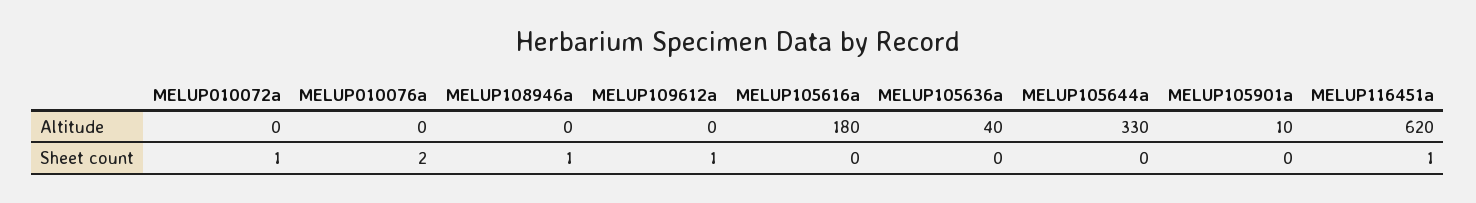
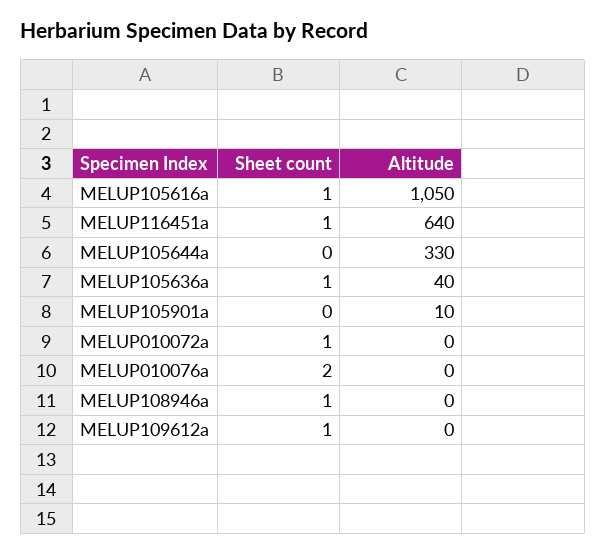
  {
    "MELUP010072a": {
      "Altitude": 0,
      "Sheet count": 1
    },
    "MELUP010076a": {
      "Altitude": 0,
      "Sheet count": 2
    },
    "MELUP108946a": {
      "Altitude": 0,
      "Sheet count": 1
    },
    "MELUP109612a": {
      "Altitude": 0,
      "Sheet count": 1
    },
    "MELUP105616a": {
-     "Altitude": 180,
+     "Altitude": 1050,
-     "Sheet count": 0
+     "Sheet count": 1
    },
    "MELUP105636a": {
      "Altitude": 40,
-     "Sheet count": 0
+     "Sheet count": 1
    },
    "MELUP105644a": {
      "Altitude": 330,
      "Sheet count": 0
    },
    "MELUP105901a": {
      "Altitude": 10,
      "Sheet count": 0
    },
    "MELUP116451a": {
-     "Altitude": 620,
+     "Altitude": 640,
      "Sheet count": 1
    }
  }

